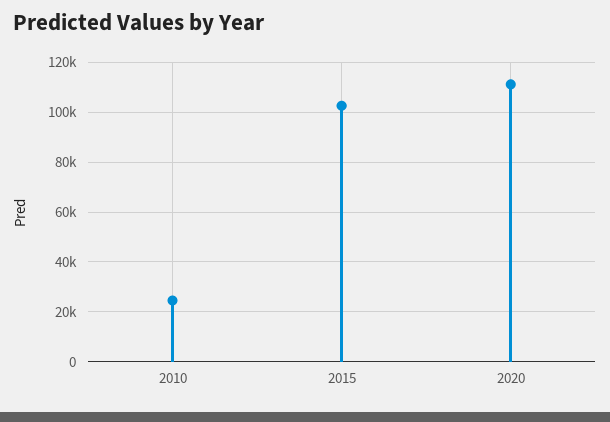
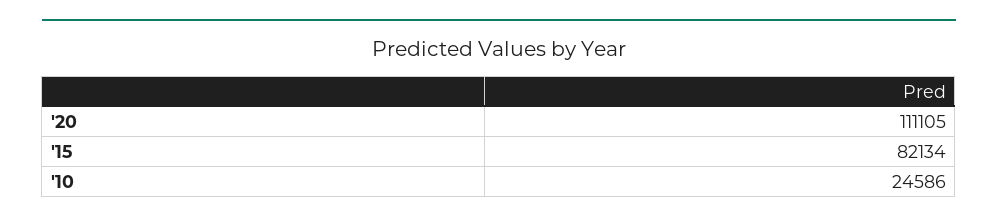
  {
    "2010": 24586,
-   "2015": 102500,
+   "2015": 82134,
    "2020": 111105
  }

